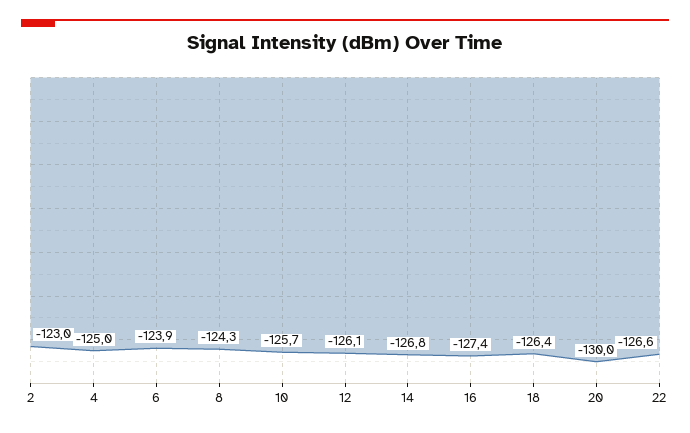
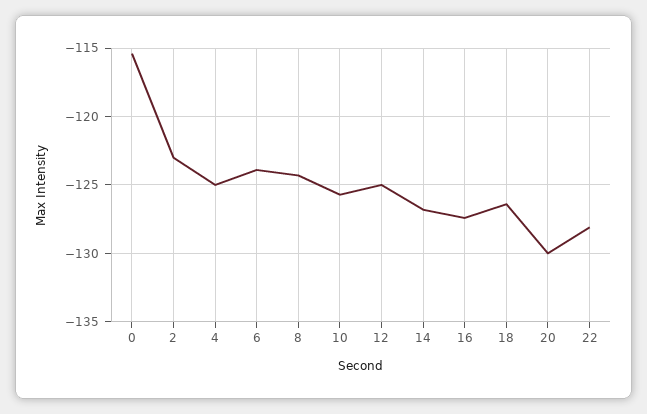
  {
    "2": -123,
    "4": -125,
    "6": -123.9,
    "8": -124.3,
    "10": -125.7,
-   "12": -126.1,
+   "12": -125,
    "14": -126.8,
    "16": -127.4,
    "18": -126.4,
    "20": -130,
-   "22": -126.6
+   "22": -128,
+   "0": -115.5
  }

